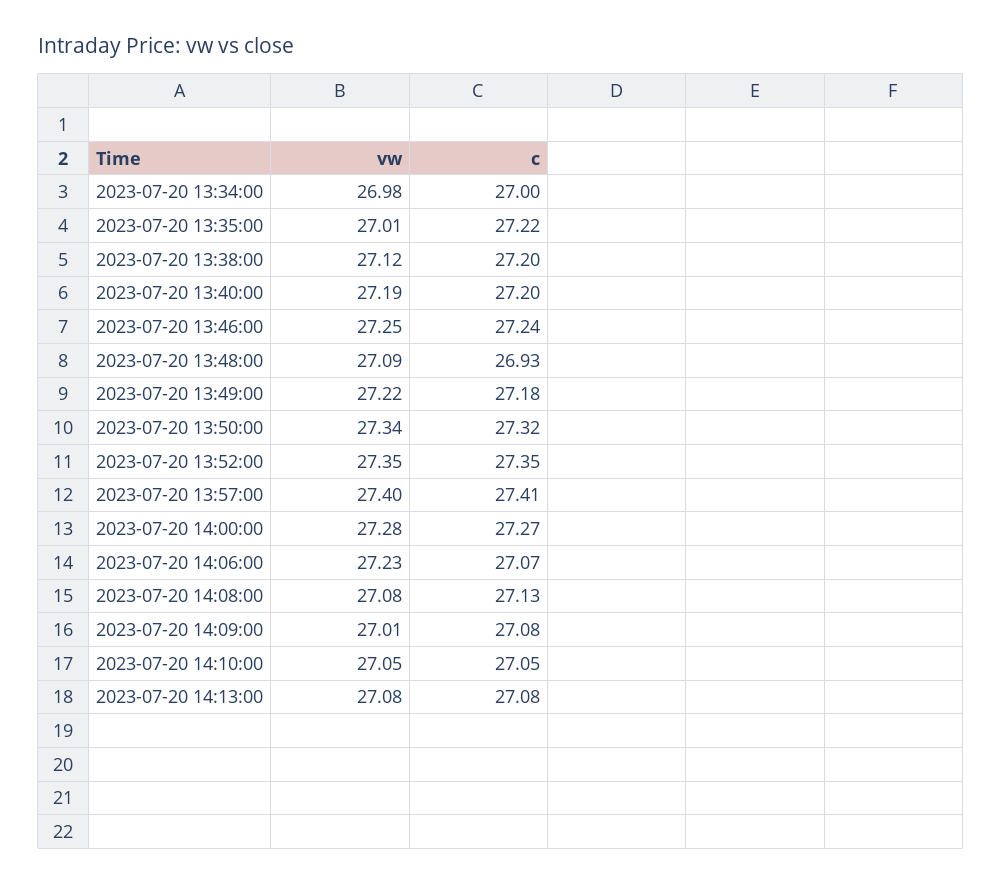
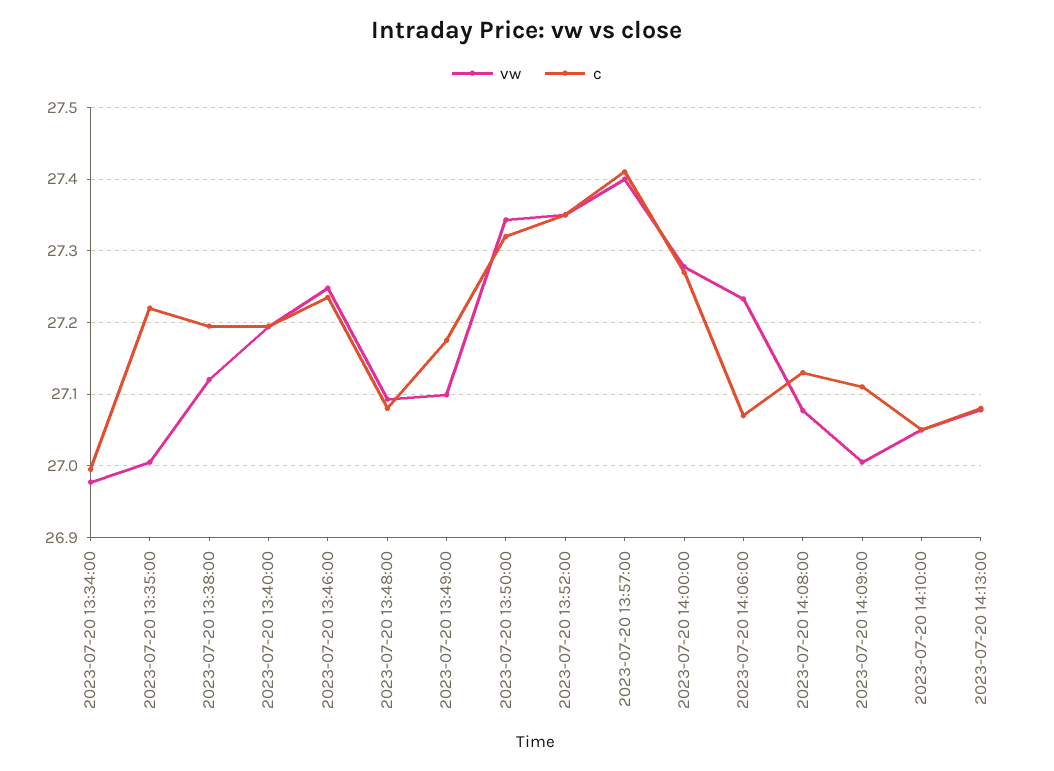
  {
    "vw": {
      "2023-07-20 13:34:00": 26.98,
      "2023-07-20 13:35:00": 27.01,
      "2023-07-20 13:38:00": 27.12,
      "2023-07-20 13:40:00": 27.19,
      "2023-07-20 13:46:00": 27.25,
      "2023-07-20 13:48:00": 27.09,
-     "2023-07-20 13:49:00": 27.22,
+     "2023-07-20 13:49:00": 27.1,
      "2023-07-20 13:50:00": 27.34,
      "2023-07-20 13:52:00": 27.35,
      "2023-07-20 13:57:00": 27.4,
      "2023-07-20 14:00:00": 27.28,
      "2023-07-20 14:06:00": 27.23,
      "2023-07-20 14:08:00": 27.08,
      "2023-07-20 14:09:00": 27.01,
      "2023-07-20 14:10:00": 27.05,
      "2023-07-20 14:13:00": 27.08
    },
    "c": {
      "2023-07-20 13:34:00": 27,
      "2023-07-20 13:35:00": 27.22,
      "2023-07-20 13:38:00": 27.2,
      "2023-07-20 13:40:00": 27.2,
      "2023-07-20 13:46:00": 27.24,
-     "2023-07-20 13:48:00": 26.93,
+     "2023-07-20 13:48:00": 27.08,
      "2023-07-20 13:49:00": 27.18,
      "2023-07-20 13:50:00": 27.32,
      "2023-07-20 13:52:00": 27.35,
      "2023-07-20 13:57:00": 27.41,
      "2023-07-20 14:00:00": 27.27,
      "2023-07-20 14:06:00": 27.07,
      "2023-07-20 14:08:00": 27.13,
-     "2023-07-20 14:09:00": 27.08,
+     "2023-07-20 14:09:00": 27.11,
      "2023-07-20 14:10:00": 27.05,
      "2023-07-20 14:13:00": 27.08
    }
  }

